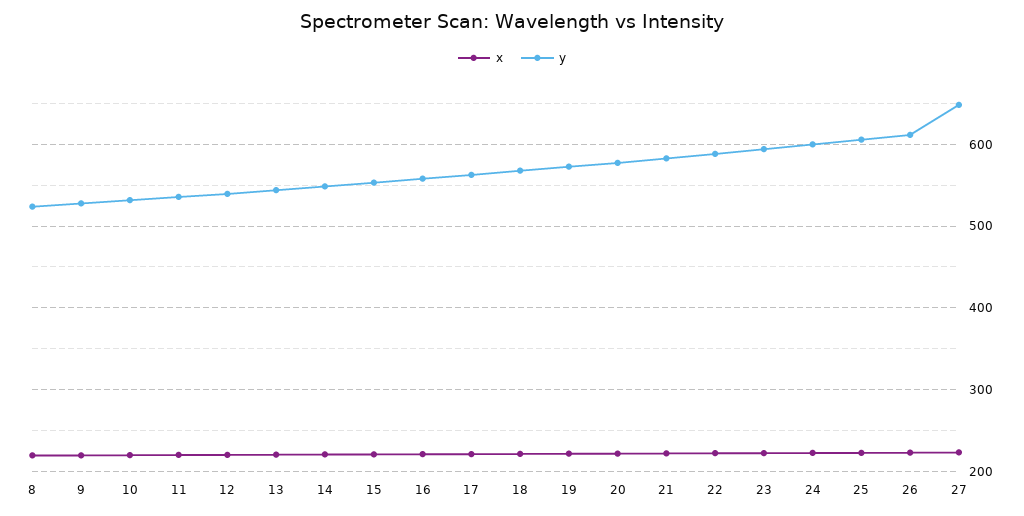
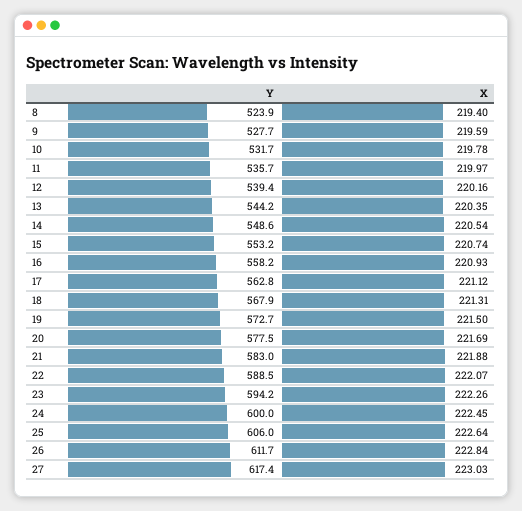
  {
    "x": {
      "8": 219.4,
      "9": 219.59,
      "10": 219.78,
      "11": 219.97,
      "12": 220.16,
      "13": 220.35,
      "14": 220.54,
      "15": 220.74,
      "16": 220.93,
      "17": 221.12,
      "18": 221.31,
      "19": 221.5,
      "20": 221.69,
      "21": 221.88,
      "22": 222.07,
      "23": 222.26,
      "24": 222.45,
      "25": 222.64,
      "26": 222.84,
      "27": 223.03
    },
    "y": {
      "8": 523.9,
      "9": 527.7,
      "10": 531.7,
      "11": 535.7,
      "12": 539.4,
      "13": 544.2,
      "14": 548.6,
      "15": 553.2,
      "16": 558.2,
      "17": 562.8,
      "18": 567.9,
      "19": 572.7,
      "20": 577.5,
      "21": 583,
      "22": 588.5,
      "23": 594.2,
      "24": 600,
      "25": 606,
      "26": 611.7,
-     "27": 650
+     "27": 617.4
    }
  }

